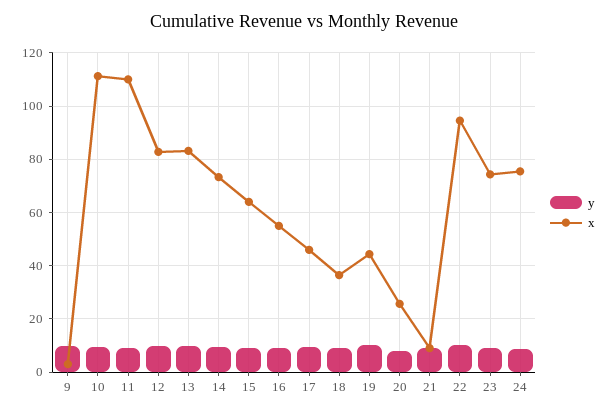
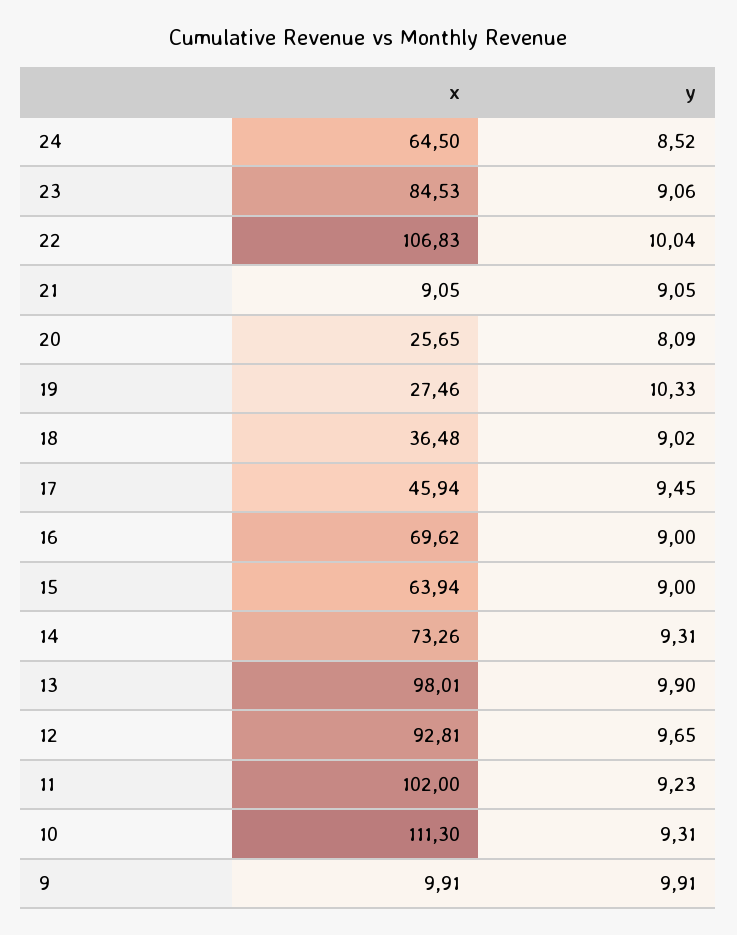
  {
    "y": {
      "9": 9.91,
      "10": 9.31,
      "11": 9.23,
      "12": 9.65,
      "13": 9.9,
      "14": 9.31,
      "15": 9,
      "16": 9,
      "17": 9.45,
      "18": 9.02,
      "19": 10.33,
      "20": 8.09,
      "21": 9.05,
      "22": 10.04,
      "23": 9.06,
      "24": 8.52
    },
    "x": {
-     "9": 2.5,
+     "9": 9.91,
      "10": 111.3,
-     "11": 110,
+     "11": 102,
-     "12": 82.5,
+     "12": 92.81,
-     "13": 82.5,
+     "13": 98.01,
      "14": 73.26,
      "15": 63.94,
-     "16": 55,
+     "16": 69.62,
      "17": 45.94,
      "18": 36.48,
-     "19": 45,
+     "19": 27.46,
      "20": 25.65,
      "21": 9.05,
-     "22": 95,
+     "22": 106.83,
-     "23": 75,
+     "23": 84.53,
-     "24": 75
+     "24": 64.5
    }
  }

